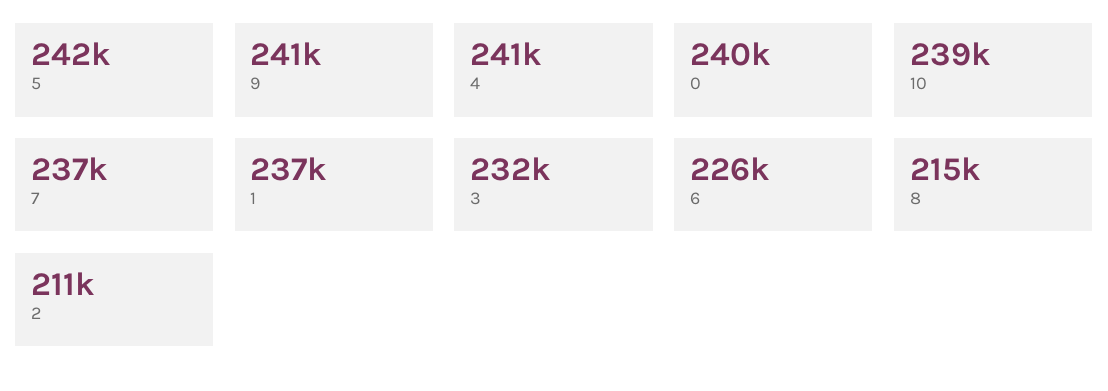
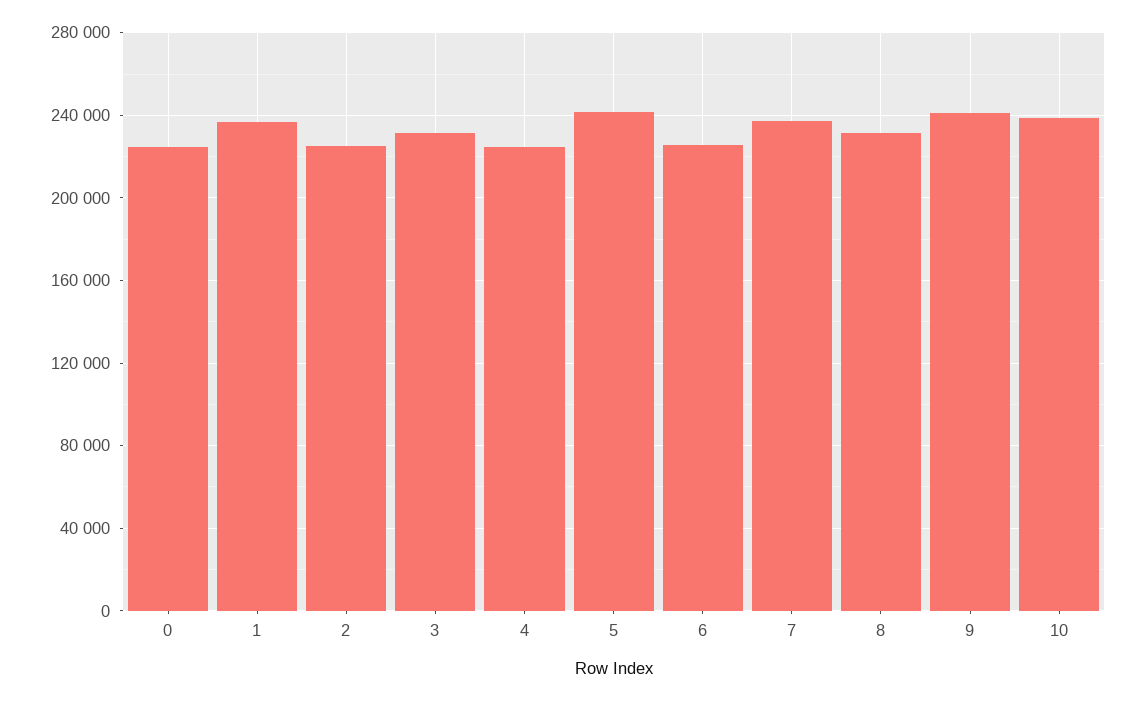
  {
    "5": 242000,
    "9": 241000,
-   "4": 241000,
+   "4": 225000,
-   "0": 240000,
+   "0": 225000,
    "10": 239000,
    "7": 237000,
    "1": 237000,
    "3": 232000,
    "6": 226000,
-   "8": 215000,
+   "8": 230000,
-   "2": 211000
+   "2": 225000
  }

